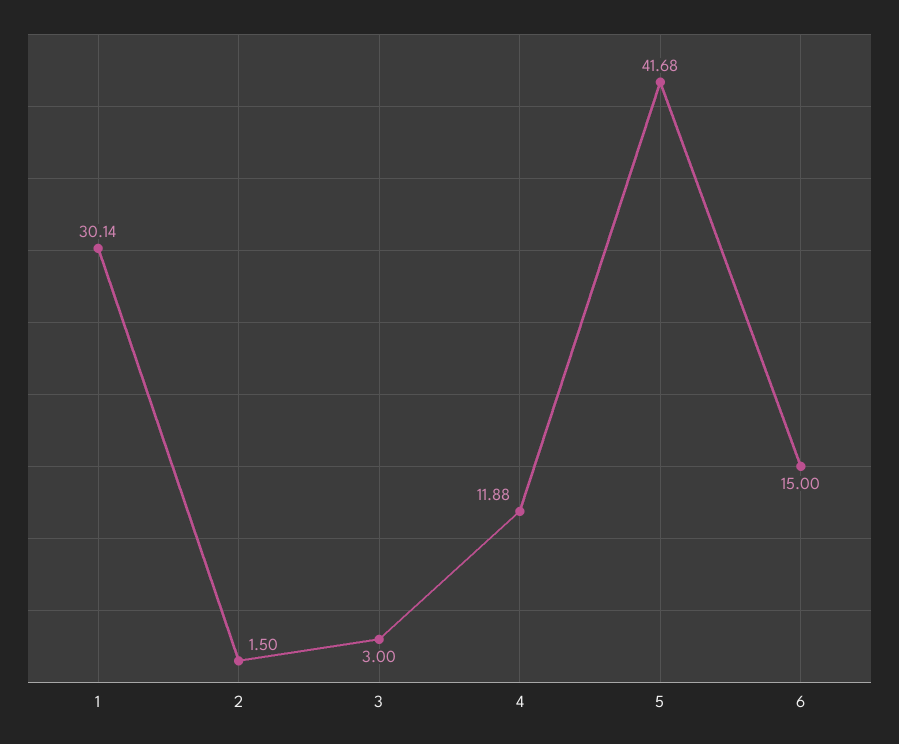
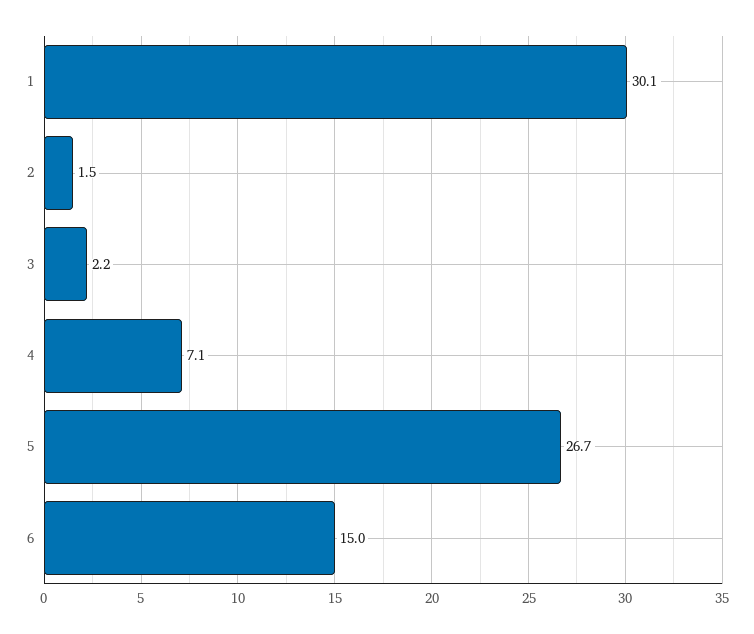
  {
    "1": 30.14,
    "2": 1.5,
-   "3": 3,
+   "3": 2.2,
-   "4": 11.88,
+   "4": 7.1,
-   "5": 41.68,
+   "5": 26.7,
    "6": 15
  }

